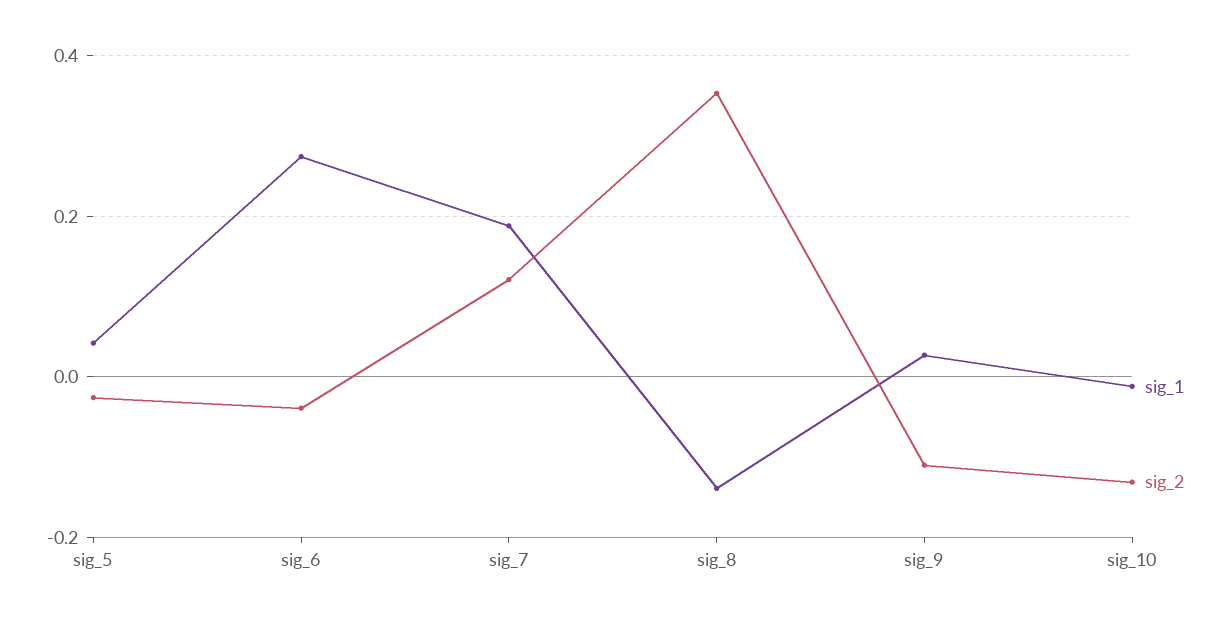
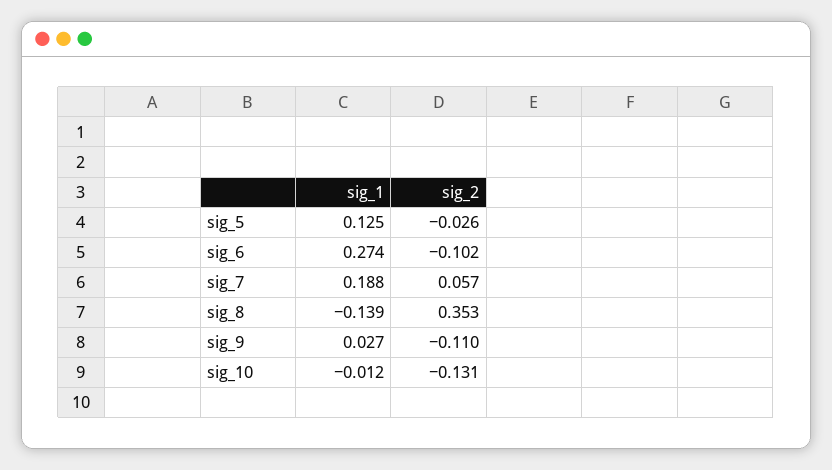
  {
    "sig_1": {
-     "sig_5": 0.04,
+     "sig_5": 0.125,
      "sig_6": 0.274,
      "sig_7": 0.188,
      "sig_8": -0.139,
      "sig_9": 0.027,
      "sig_10": -0.012
    },
    "sig_2": {
      "sig_5": -0.026,
-     "sig_6": -0.04,
+     "sig_6": -0.102,
-     "sig_7": 0.12,
+     "sig_7": 0.057,
      "sig_8": 0.353,
      "sig_9": -0.11,
      "sig_10": -0.131
    }
  }

